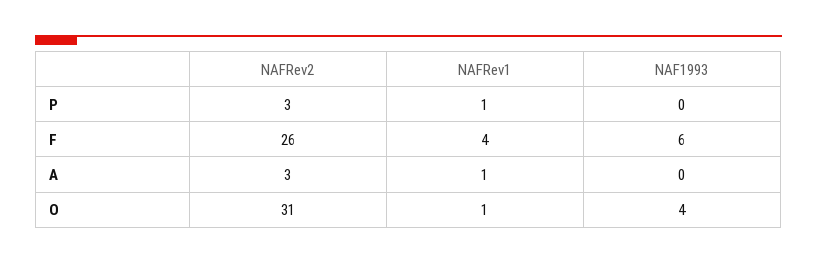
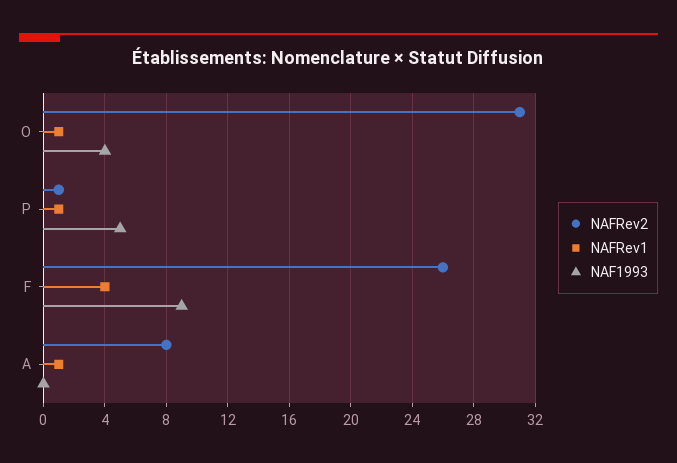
  {
    "NAFRev2": {
-     "P": 3,
+     "P": 1,
      "F": 26,
-     "A": 3,
+     "A": 8,
      "O": 31
    },
    "NAFRev1": {
      "P": 1,
      "F": 4,
      "A": 1,
      "O": 1
    },
    "NAF1993": {
-     "P": 0,
+     "P": 5,
-     "F": 6,
+     "F": 9,
      "A": 0,
      "O": 4
    }
  }

